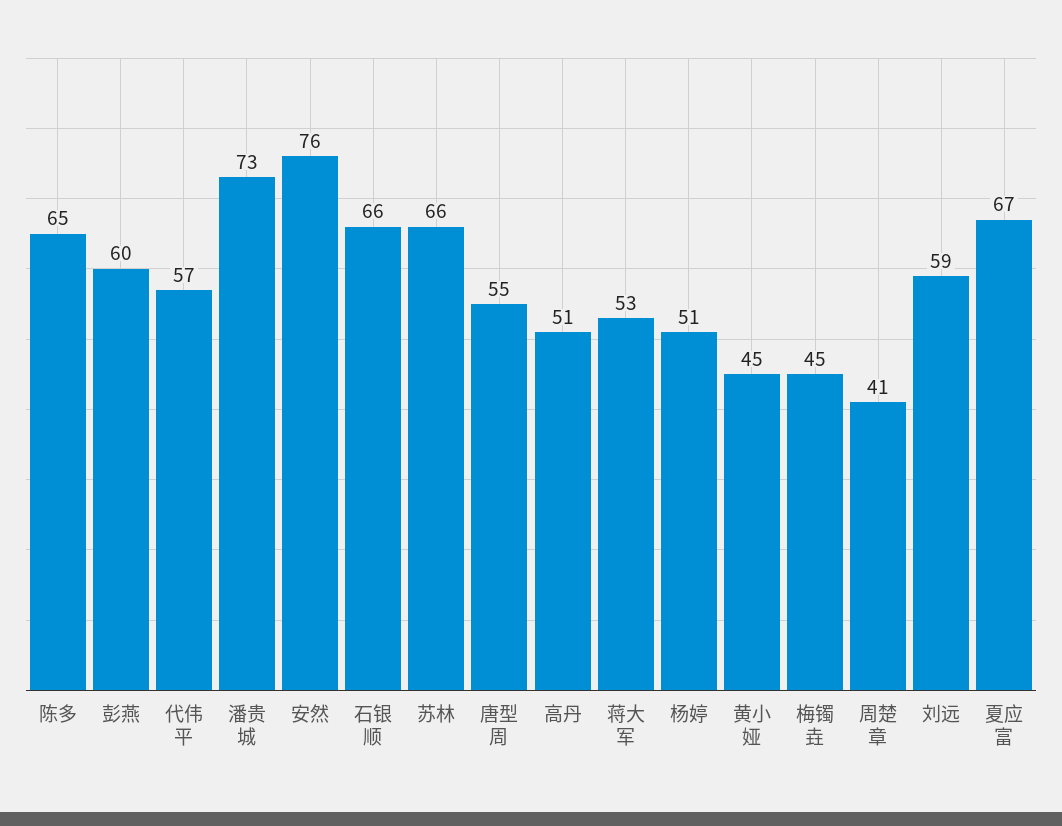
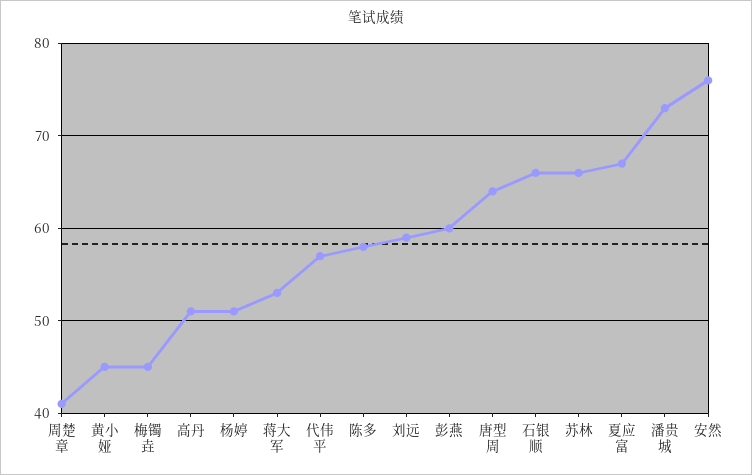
  {
-   "陈多": 65,
+   "陈多": 58,
    "彭燕": 60,
    "代伟平": 57,
    "潘贵城": 73,
    "安然": 76,
    "石银顺": 66,
    "苏林": 66,
-   "唐型周": 55,
+   "唐型周": 64,
    "高丹": 51,
    "蒋大军": 53,
    "杨婷": 51,
    "黄小娅": 45,
    "梅镯垚": 45,
    "周楚章": 41,
    "刘远": 59,
    "夏应富": 67
  }

